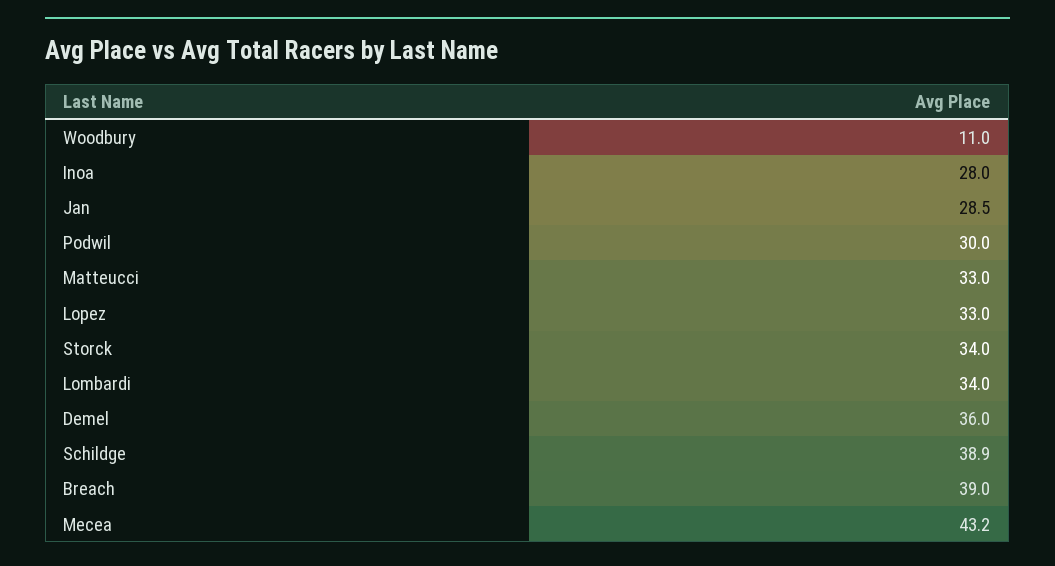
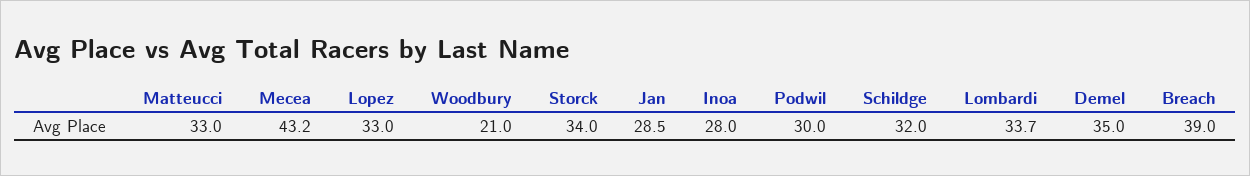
  {
-   "Woodbury": 11,
+   "Woodbury": 21,
    "Inoa": 28,
    "Jan": 28.5,
    "Podwil": 30,
    "Matteucci": 33,
    "Lopez": 33,
    "Storck": 34,
-   "Lombardi": 34,
+   "Lombardi": 33.7,
-   "Demel": 36,
+   "Demel": 35,
-   "Schildge": 38.9,
+   "Schildge": 32,
    "Breach": 39,
    "Mecea": 43.2
  }

